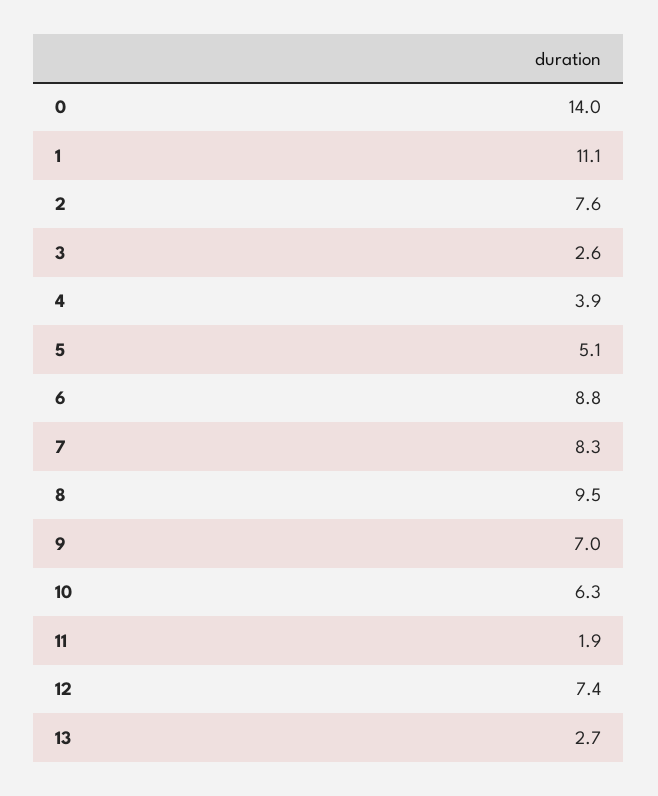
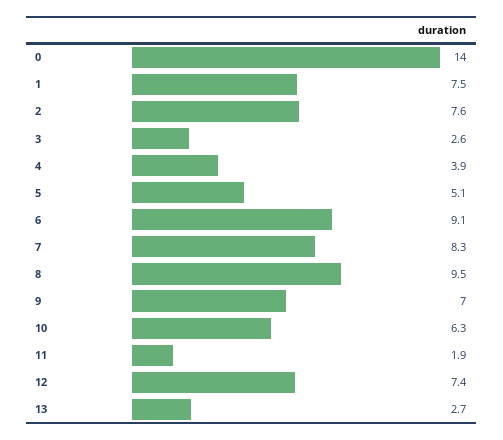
  {
    "0": 14,
-   "1": 11.1,
+   "1": 7.5,
    "2": 7.6,
    "3": 2.6,
    "4": 3.9,
    "5": 5.1,
-   "6": 8.8,
+   "6": 9.1,
    "7": 8.3,
    "8": 9.5,
    "9": 7,
    "10": 6.3,
    "11": 1.9,
    "12": 7.4,
    "13": 2.7
  }

